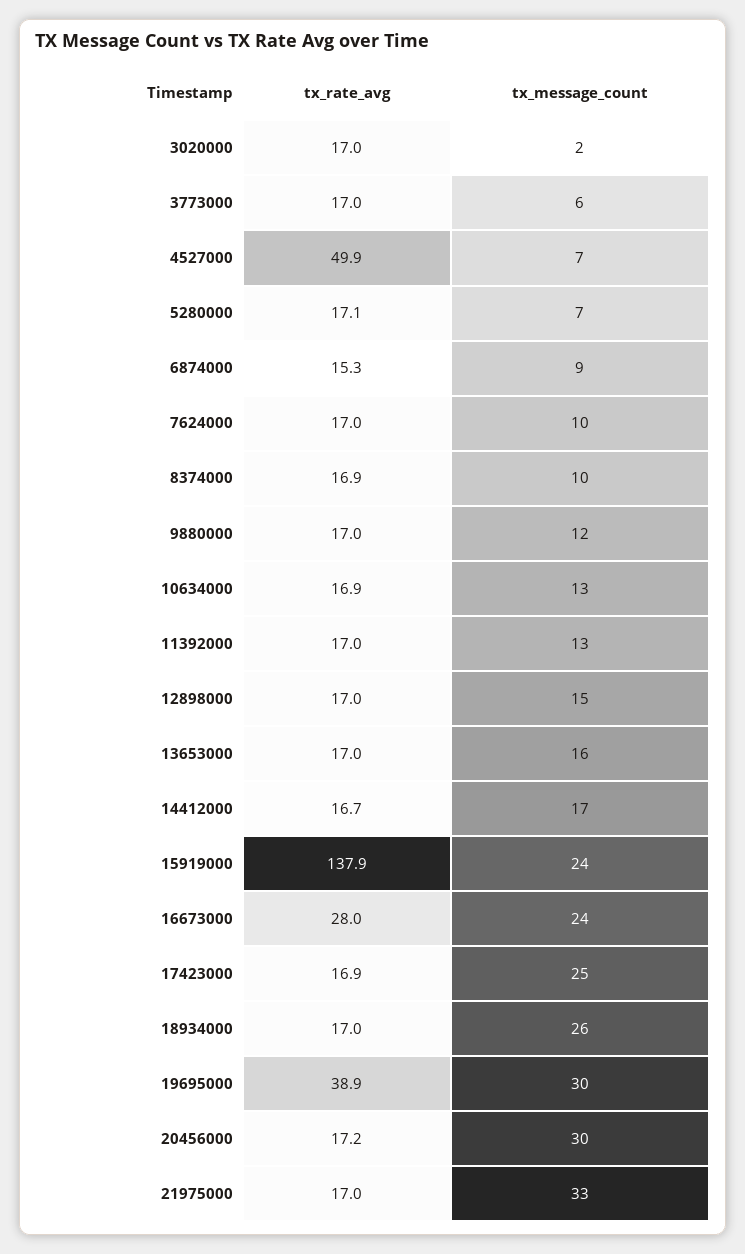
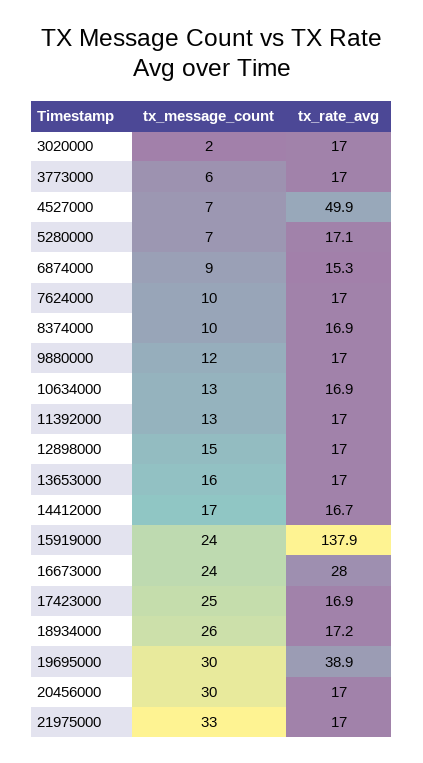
  {
    "tx_rate_avg": {
      "3020000": 17,
      "3773000": 17,
      "4527000": 49.9,
      "5280000": 17.1,
      "6874000": 15.3,
      "7624000": 17,
      "8374000": 16.9,
      "9880000": 17,
      "10634000": 16.9,
      "11392000": 17,
      "12898000": 17,
      "13653000": 17,
      "14412000": 16.7,
      "15919000": 137.9,
      "16673000": 28,
      "17423000": 16.9,
-     "18934000": 17,
+     "18934000": 17.2,
      "19695000": 38.9,
-     "20456000": 17.2,
+     "20456000": 17,
      "21975000": 17
    },
    "tx_message_count": {
      "3020000": 2,
      "3773000": 6,
      "4527000": 7,
      "5280000": 7,
      "6874000": 9,
      "7624000": 10,
      "8374000": 10,
      "9880000": 12,
      "10634000": 13,
      "11392000": 13,
      "12898000": 15,
      "13653000": 16,
      "14412000": 17,
      "15919000": 24,
      "16673000": 24,
      "17423000": 25,
      "18934000": 26,
      "19695000": 30,
      "20456000": 30,
      "21975000": 33
    }
  }

